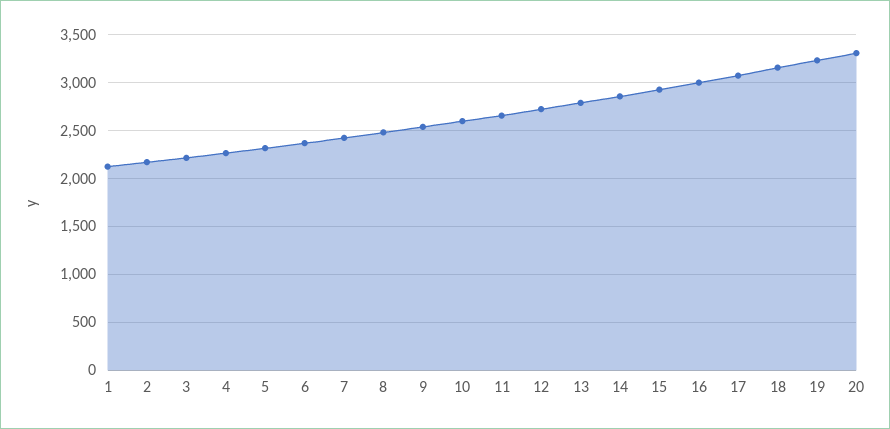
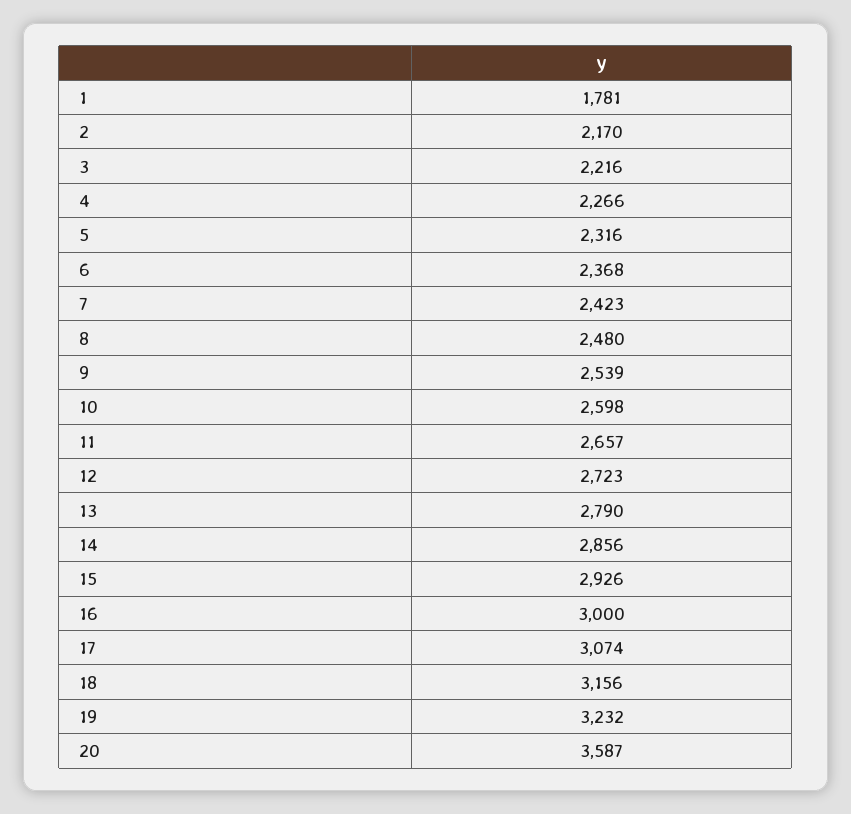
  {
-   "1": 2100,
+   "1": 1781,
    "2": 2170,
    "3": 2216,
    "4": 2266,
    "5": 2316,
    "6": 2368,
    "7": 2423,
    "8": 2480,
    "9": 2539,
    "10": 2598,
    "11": 2657,
    "12": 2723,
    "13": 2790,
    "14": 2856,
    "15": 2926,
    "16": 3000,
    "17": 3074,
    "18": 3156,
    "19": 3232,
-   "20": 3300
+   "20": 3587
  }

